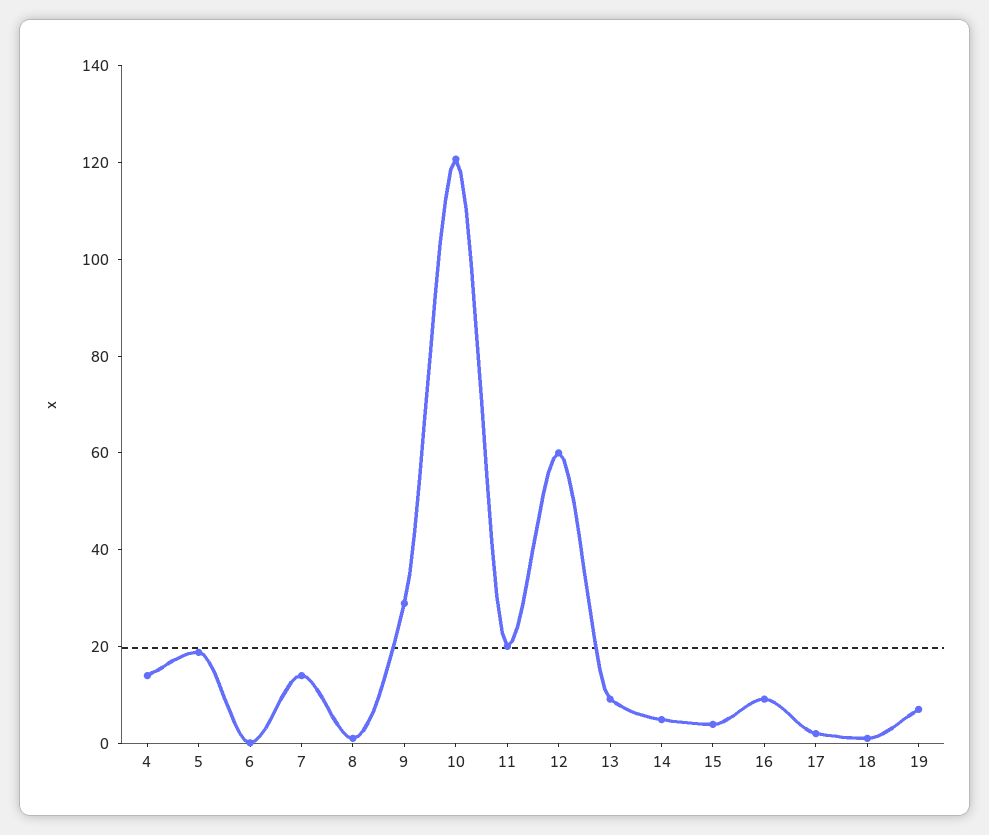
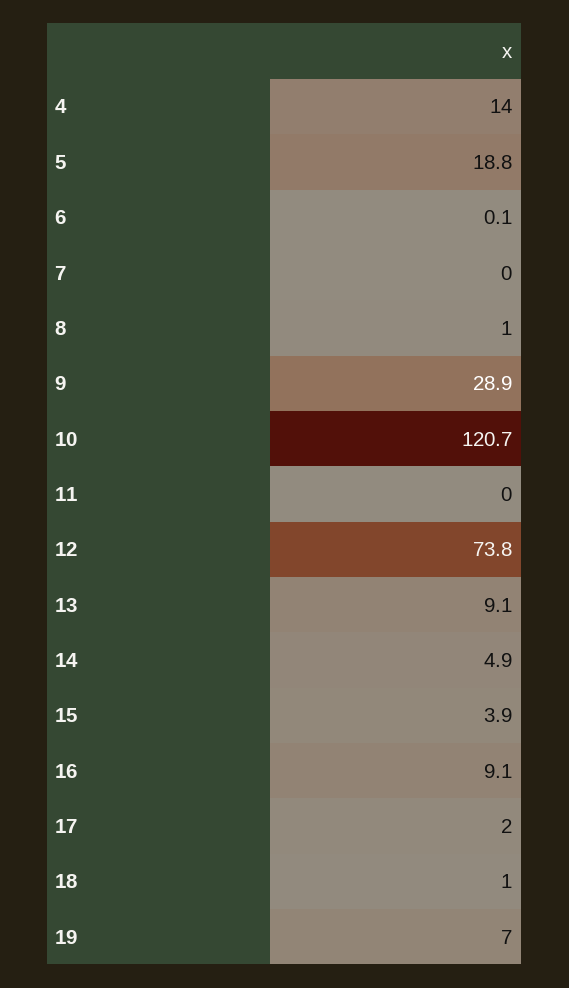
  {
    "4": 14,
    "5": 18.8,
    "6": 0.1,
-   "7": 15,
+   "7": 0,
    "8": 1,
    "9": 28.9,
    "10": 120.7,
-   "11": 20,
+   "11": 0,
-   "12": 60,
+   "12": 73.8,
    "13": 9.1,
    "14": 4.9,
    "15": 3.9,
    "16": 9.1,
    "17": 2,
    "18": 1,
    "19": 7
  }

